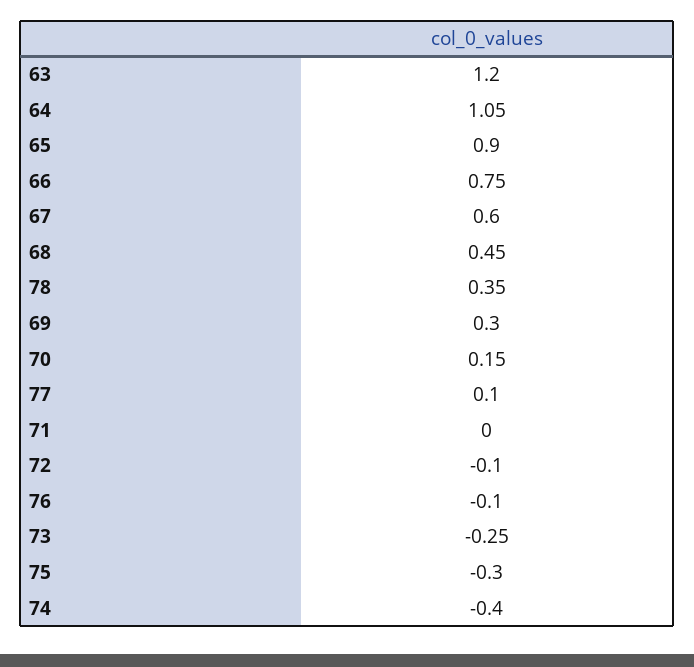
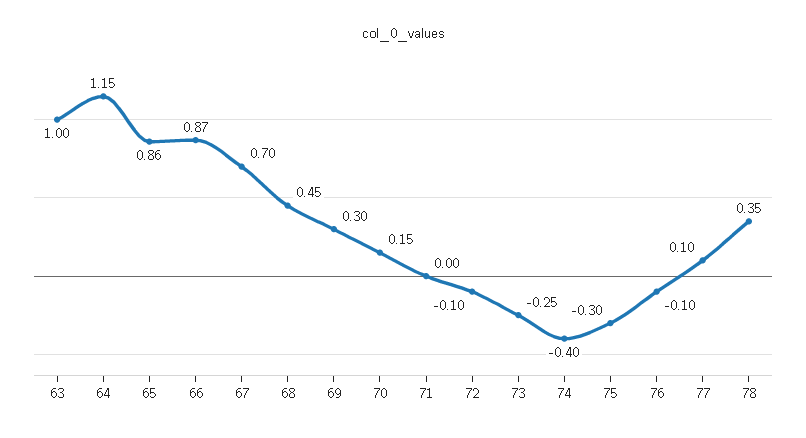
  {
-   "63": 1.2,
+   "63": 1,
-   "64": 1.05,
+   "64": 1.15,
-   "65": 0.9,
+   "65": 0.86,
-   "66": 0.75,
+   "66": 0.87,
-   "67": 0.6,
+   "67": 0.7,
    "68": 0.45,
    "78": 0.35,
    "69": 0.3,
    "70": 0.15,
    "77": 0.1,
    "71": 0,
    "72": -0.1,
    "76": -0.1,
    "73": -0.25,
    "75": -0.3,
    "74": -0.4
  }

